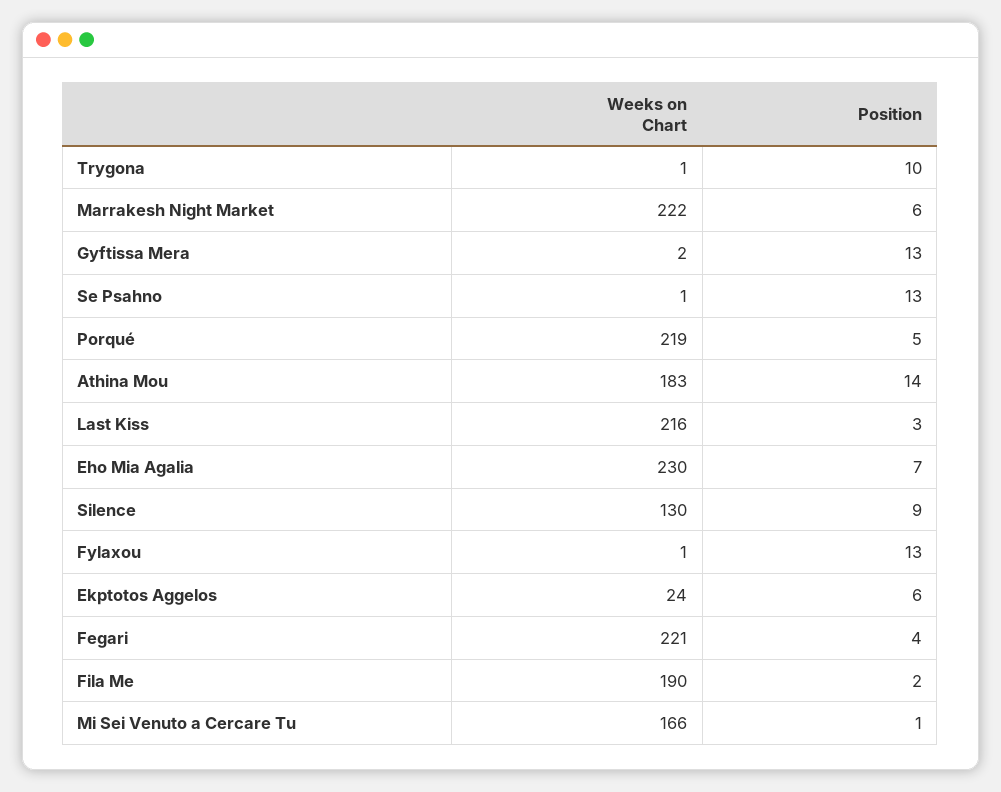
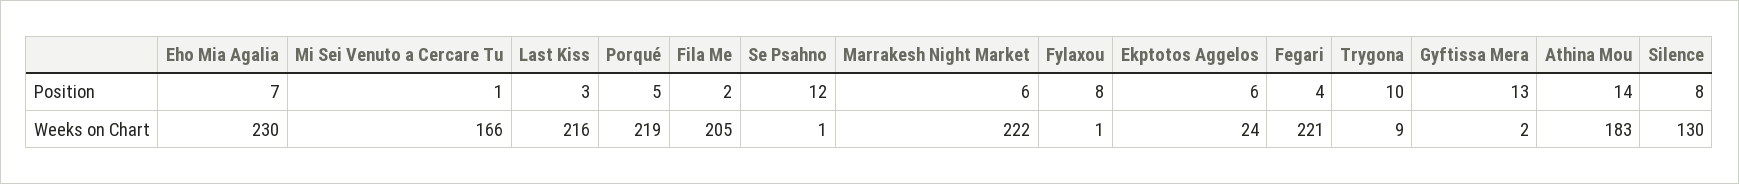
  {
    "Weeks on Chart": {
-     "Trygona": 1,
+     "Trygona": 9,
      "Marrakesh Night Market": 222,
      "Gyftissa Mera": 2,
      "Se Psahno": 1,
      "Porqué": 219,
      "Athina Mou": 183,
      "Last Kiss": 216,
      "Eho Mia Agalia": 230,
      "Silence": 130,
      "Fylaxou": 1,
      "Ekptotos Aggelos": 24,
      "Fegari": 221,
-     "Fila Me": 190,
+     "Fila Me": 205,
      "Mi Sei Venuto a Cercare Tu": 166
    },
    "Position": {
      "Trygona": 10,
      "Marrakesh Night Market": 6,
      "Gyftissa Mera": 13,
-     "Se Psahno": 13,
+     "Se Psahno": 12,
      "Porqué": 5,
      "Athina Mou": 14,
      "Last Kiss": 3,
      "Eho Mia Agalia": 7,
-     "Silence": 9,
+     "Silence": 8,
-     "Fylaxou": 13,
+     "Fylaxou": 8,
      "Ekptotos Aggelos": 6,
      "Fegari": 4,
      "Fila Me": 2,
      "Mi Sei Venuto a Cercare Tu": 1
    }
  }

